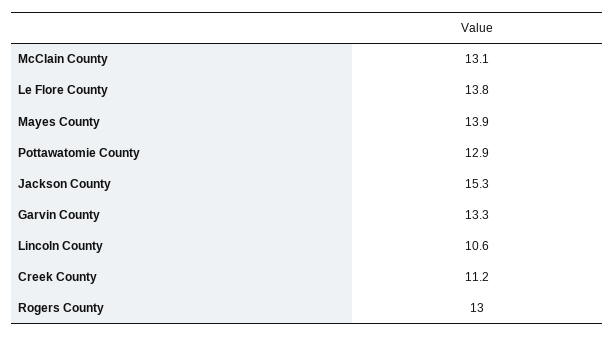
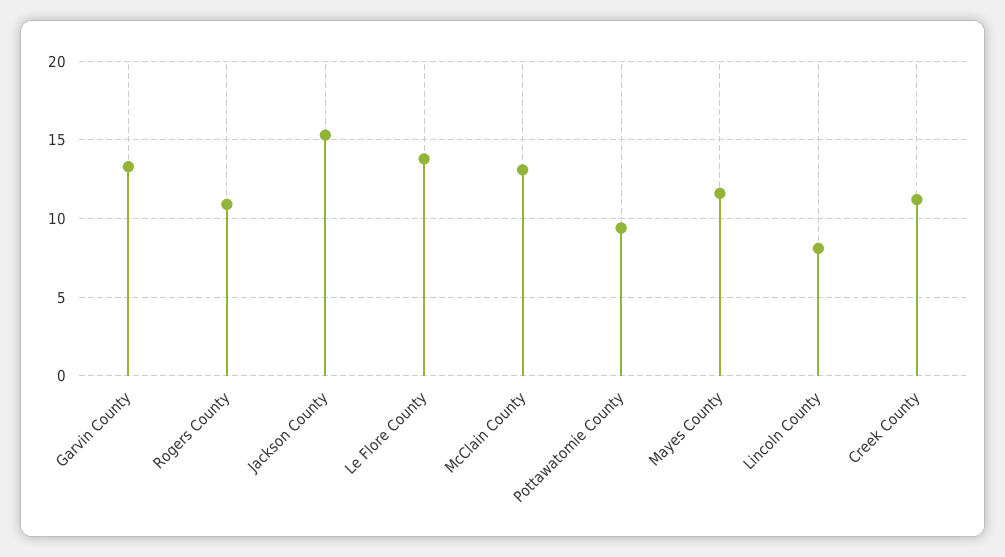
  {
    "McClain County": 13.1,
    "Le Flore County": 13.8,
-   "Mayes County": 13.9,
+   "Mayes County": 11.5,
-   "Pottawatomie County": 12.9,
+   "Pottawatomie County": 9.5,
    "Jackson County": 15.3,
    "Garvin County": 13.3,
-   "Lincoln County": 10.6,
+   "Lincoln County": 8,
    "Creek County": 11.2,
-   "Rogers County": 13
+   "Rogers County": 11
  }

